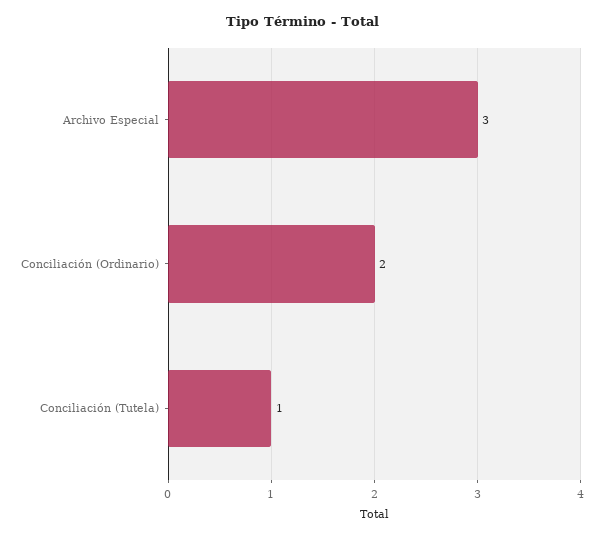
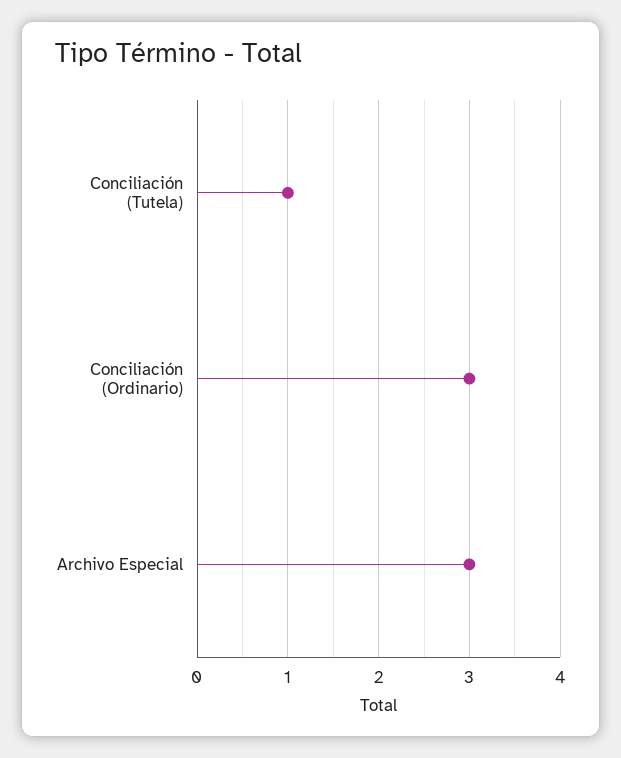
  {
    "Archivo Especial": 3,
-   "Conciliación (Ordinario)": 2,
+   "Conciliación (Ordinario)": 3,
    "Conciliación (Tutela)": 1
  }

